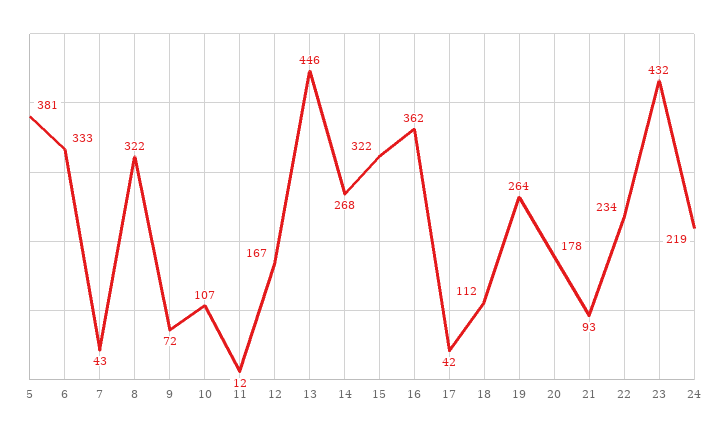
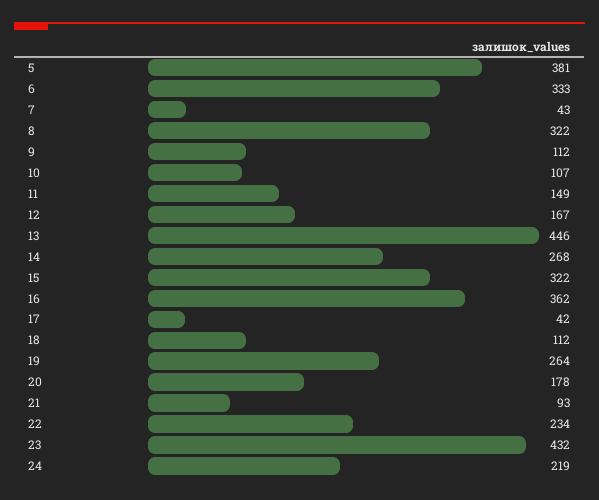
  {
    "5": 381,
    "6": 333,
    "7": 43,
    "8": 322,
-   "9": 72,
+   "9": 112,
    "10": 107,
-   "11": 12,
+   "11": 149,
    "12": 167,
    "13": 446,
    "14": 268,
    "15": 322,
    "16": 362,
    "17": 42,
    "18": 112,
    "19": 264,
    "20": 178,
    "21": 93,
    "22": 234,
    "23": 432,
    "24": 219
  }

